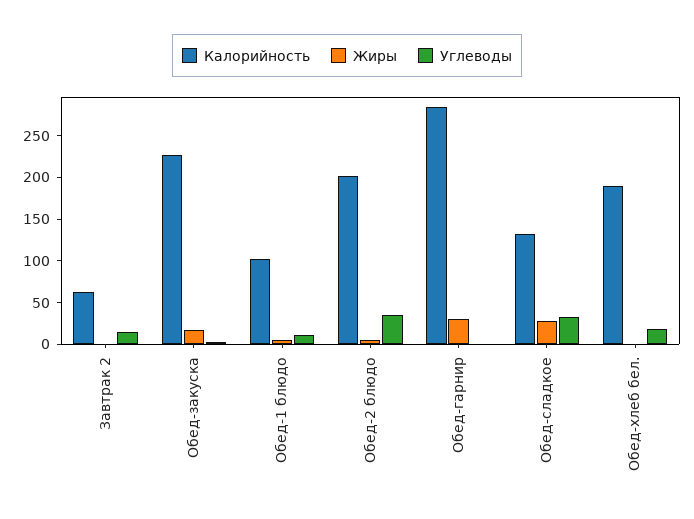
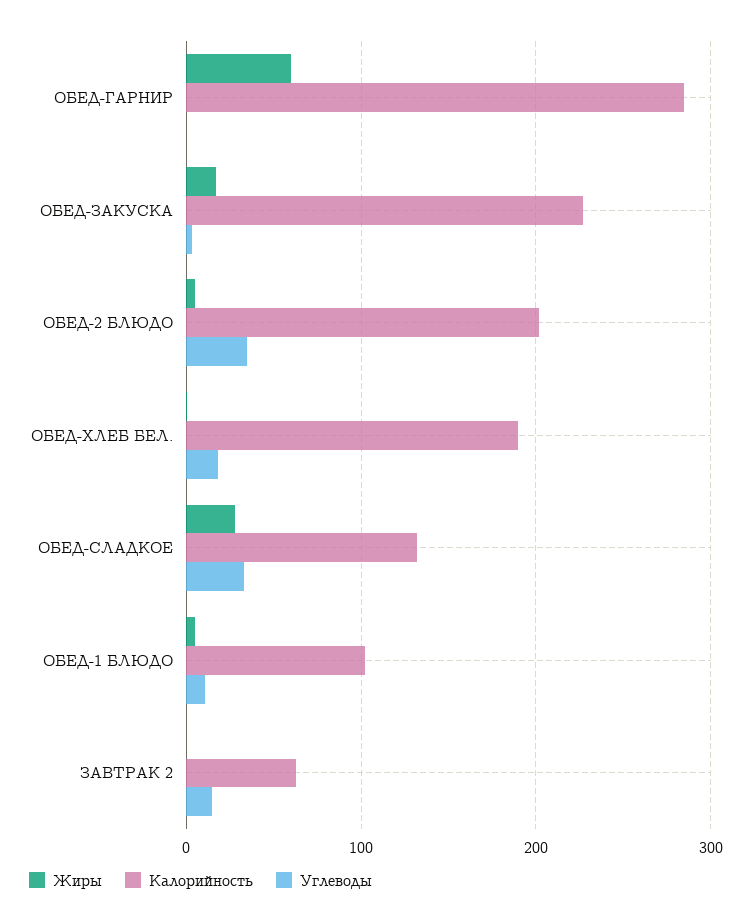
  {
    "Калорийность": {
      "Завтрак 2": 60,
      "Обед-закуска": 230,
      "Обед-1 блюдо": 100,
      "Обед-2 блюдо": 200,
      "Обед-гарнир": 290,
      "Обед-сладкое": 130,
      "Обед-хлеб бел.": 190
    },
    "Жиры": {
      "Завтрак 2": 0,
      "Обед-закуска": 20,
      "Обед-1 блюдо": 10,
      "Обед-2 блюдо": 10,
-     "Обед-гарнир": 30,
+     "Обед-гарнир": 60,
      "Обед-сладкое": 30,
      "Обед-хлеб бел.": 0
    },
    "Углеводы": {
      "Завтрак 2": 20,
      "Обед-закуска": 0,
      "Обед-1 блюдо": 10,
      "Обед-2 блюдо": 40,
      "Обед-гарнир": 0,
      "Обед-сладкое": 30,
      "Обед-хлеб бел.": 20
    }
  }

